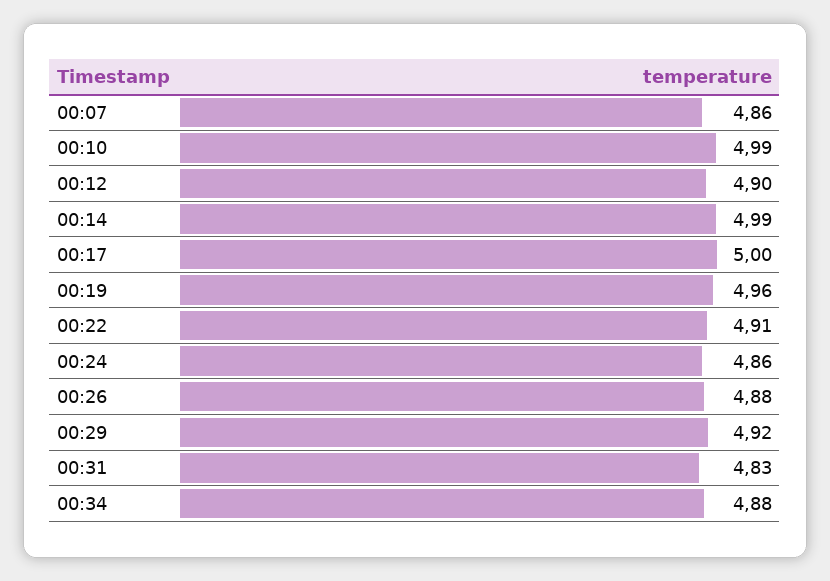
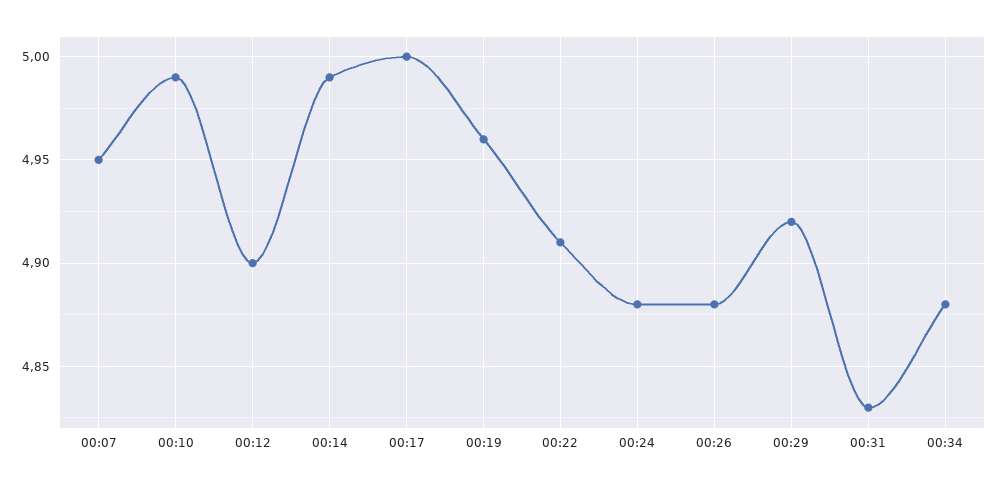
  {
-   "00:07": 4.86,
+   "00:07": 4.95,
    "00:10": 4.99,
    "00:12": 4.9,
    "00:14": 4.99,
    "00:17": 5,
    "00:19": 4.96,
    "00:22": 4.91,
-   "00:24": 4.86,
+   "00:24": 4.88,
    "00:26": 4.88,
    "00:29": 4.92,
    "00:31": 4.83,
    "00:34": 4.88
  }

